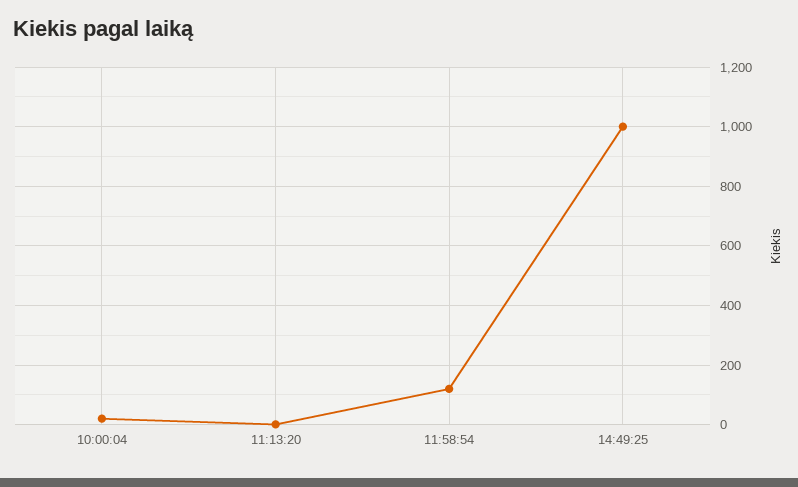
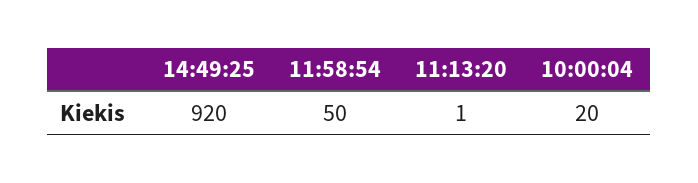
  {
    "10:00:04": 20,
    "11:13:20": 1,
-   "11:58:54": 125,
+   "11:58:54": 50,
-   "14:49:25": 1000
+   "14:49:25": 920
  }

